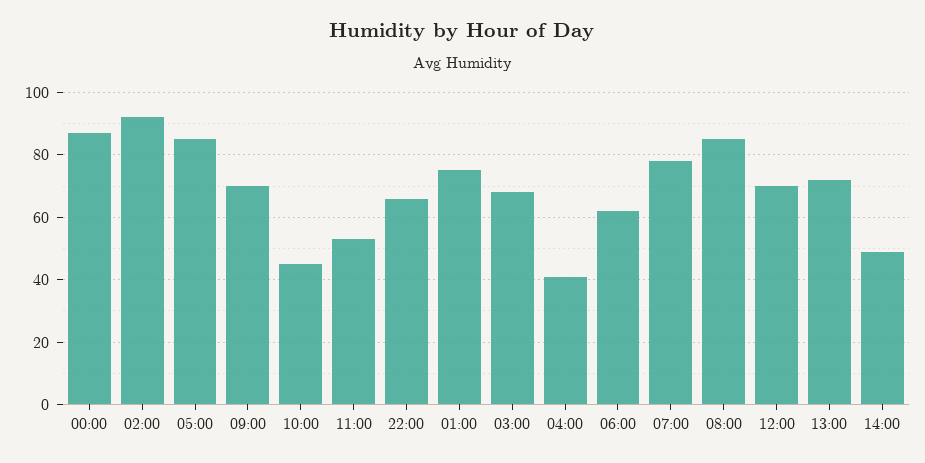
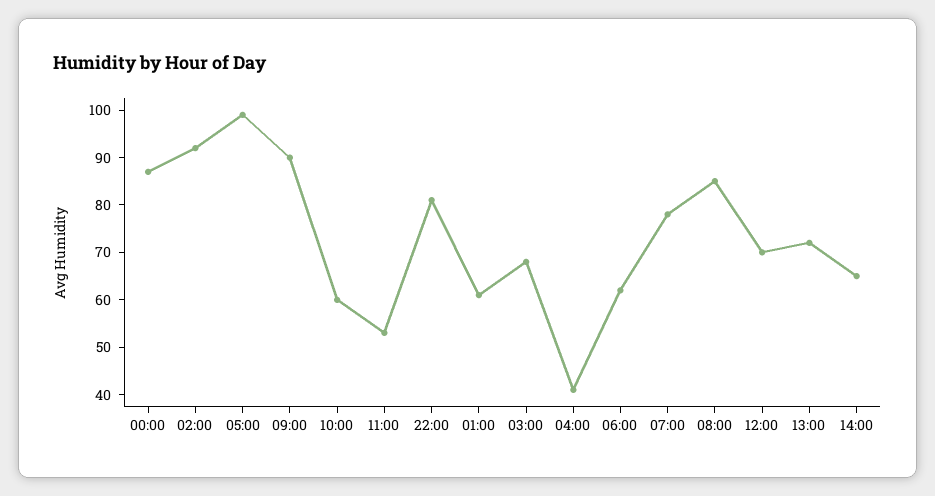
  {
    "00:00": 85,
    "02:00": 90,
-   "05:00": 85,
+   "05:00": 100,
-   "09:00": 70,
+   "09:00": 90,
-   "10:00": 45,
+   "10:00": 60,
    "11:00": 55,
-   "22:00": 65,
+   "22:00": 80,
-   "01:00": 75,
+   "01:00": 60,
    "03:00": 70,
    "04:00": 40,
    "06:00": 60,
    "07:00": 80,
    "08:00": 85,
    "12:00": 70,
    "13:00": 70,
-   "14:00": 50
+   "14:00": 65
  }

